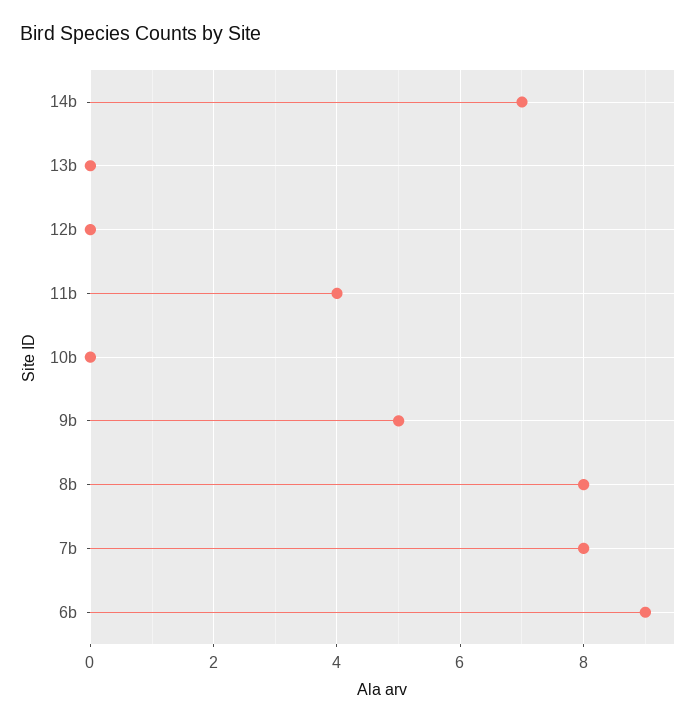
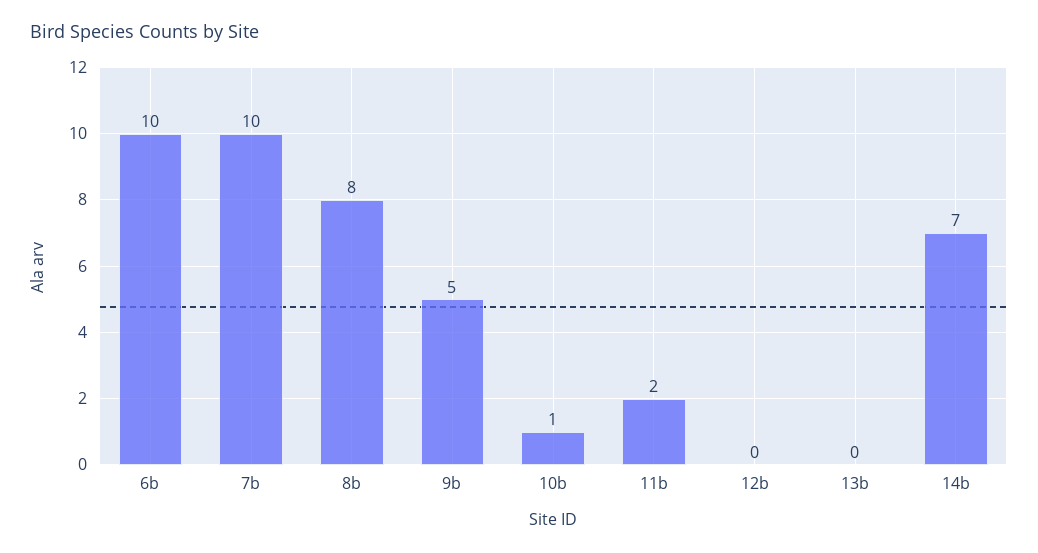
  {
    "14b": 7,
    "13b": 0,
    "12b": 0,
-   "11b": 4,
+   "11b": 2,
-   "10b": 0,
+   "10b": 1,
    "9b": 5,
    "8b": 8,
-   "7b": 8,
+   "7b": 10,
-   "6b": 9
+   "6b": 10
  }

